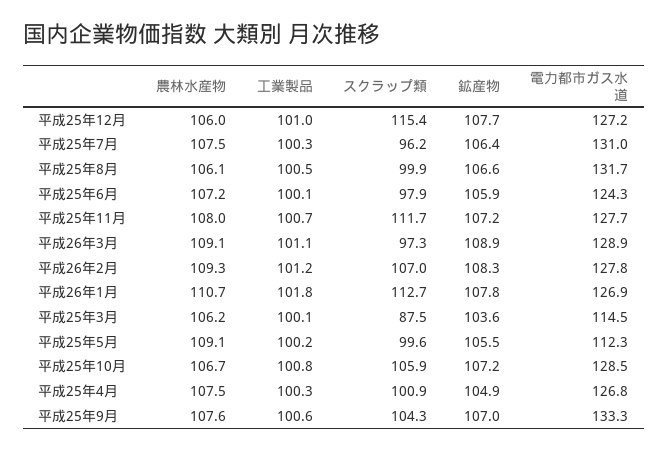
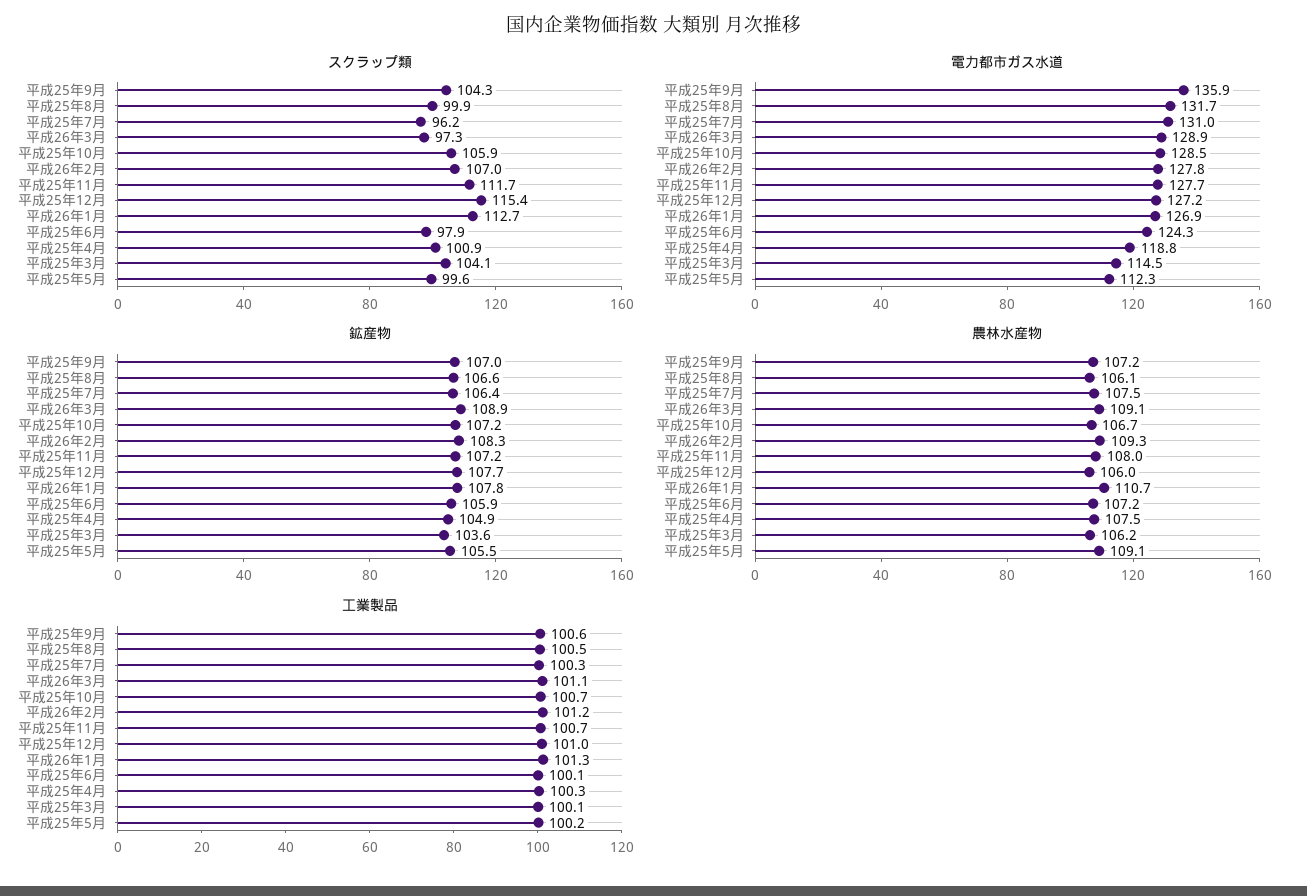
  {
    "農林水産物": {
      "平成25年12月": 106,
      "平成25年7月": 107.5,
      "平成25年8月": 106.1,
      "平成25年6月": 107.2,
      "平成25年11月": 108,
      "平成26年3月": 109.1,
      "平成26年2月": 109.3,
      "平成26年1月": 110.7,
      "平成25年3月": 106.2,
      "平成25年5月": 109.1,
      "平成25年10月": 106.7,
      "平成25年4月": 107.5,
-     "平成25年9月": 107.6
+     "平成25年9月": 107.2
    },
    "工業製品": {
      "平成25年12月": 101,
      "平成25年7月": 100.3,
      "平成25年8月": 100.5,
      "平成25年6月": 100.1,
      "平成25年11月": 100.7,
      "平成26年3月": 101.1,
      "平成26年2月": 101.2,
-     "平成26年1月": 101.8,
+     "平成26年1月": 101.3,
      "平成25年3月": 100.1,
      "平成25年5月": 100.2,
-     "平成25年10月": 100.8,
+     "平成25年10月": 100.7,
      "平成25年4月": 100.3,
      "平成25年9月": 100.6
    },
    "スクラップ類": {
      "平成25年12月": 115.4,
      "平成25年7月": 96.2,
      "平成25年8月": 99.9,
      "平成25年6月": 97.9,
      "平成25年11月": 111.7,
      "平成26年3月": 97.3,
      "平成26年2月": 107,
      "平成26年1月": 112.7,
-     "平成25年3月": 87.5,
+     "平成25年3月": 104.1,
      "平成25年5月": 99.6,
      "平成25年10月": 105.9,
      "平成25年4月": 100.9,
      "平成25年9月": 104.3
    },
    "鉱産物": {
      "平成25年12月": 107.7,
      "平成25年7月": 106.4,
      "平成25年8月": 106.6,
      "平成25年6月": 105.9,
      "平成25年11月": 107.2,
      "平成26年3月": 108.9,
      "平成26年2月": 108.3,
      "平成26年1月": 107.8,
      "平成25年3月": 103.6,
      "平成25年5月": 105.5,
      "平成25年10月": 107.2,
      "平成25年4月": 104.9,
      "平成25年9月": 107
    },
    "電力都市ガス水道": {
      "平成25年12月": 127.2,
      "平成25年7月": 131,
      "平成25年8月": 131.7,
      "平成25年6月": 124.3,
      "平成25年11月": 127.7,
      "平成26年3月": 128.9,
      "平成26年2月": 127.8,
      "平成26年1月": 126.9,
      "平成25年3月": 114.5,
      "平成25年5月": 112.3,
      "平成25年10月": 128.5,
-     "平成25年4月": 126.8,
+     "平成25年4月": 118.8,
-     "平成25年9月": 133.3
+     "平成25年9月": 135.9
    }
  }

